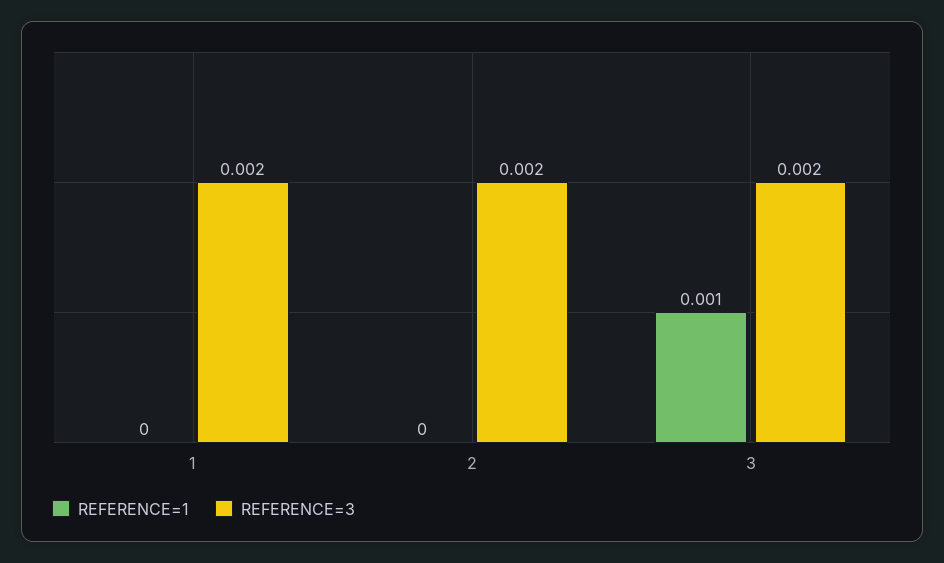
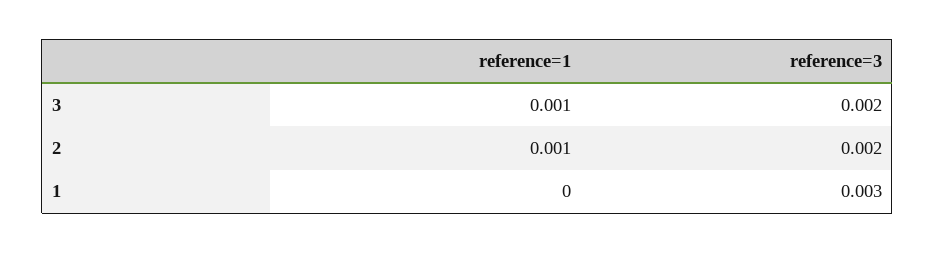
  {
    "REFERENCE=1": {
      "1": 0,
-     "2": 0,
+     "2": 0.001,
      "3": 0.001
    },
    "REFERENCE=3": {
-     "1": 0.002,
+     "1": 0.003,
      "2": 0.002,
      "3": 0.002
    }
  }

